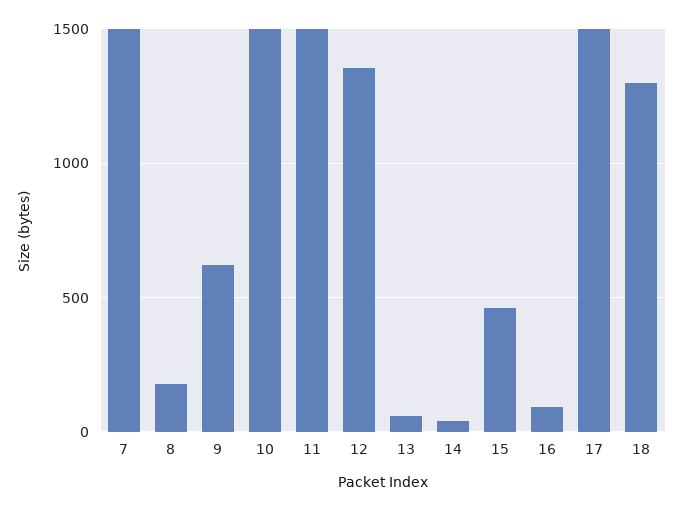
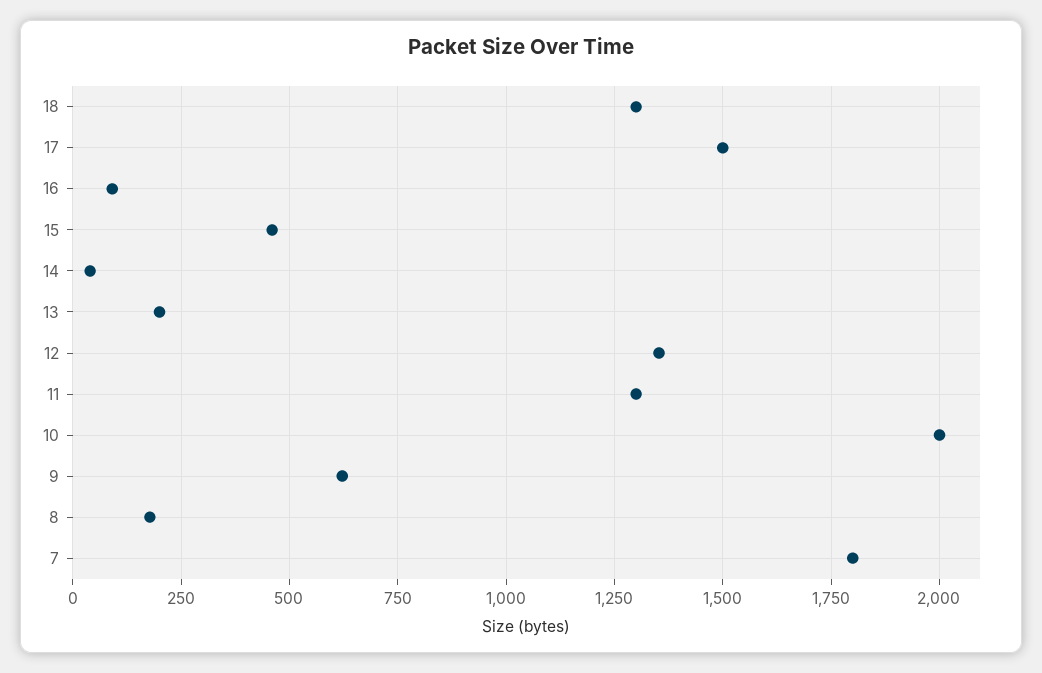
  {
-   "7": 1500,
+   "7": 1800,
    "8": 175,
    "9": 625,
-   "10": 1500,
+   "10": 2000,
-   "11": 1500,
+   "11": 1300,
    "12": 1350,
-   "13": 50,
+   "13": 200,
    "14": 50,
    "15": 450,
    "16": 100,
    "17": 1500,
    "18": 1300
  }

